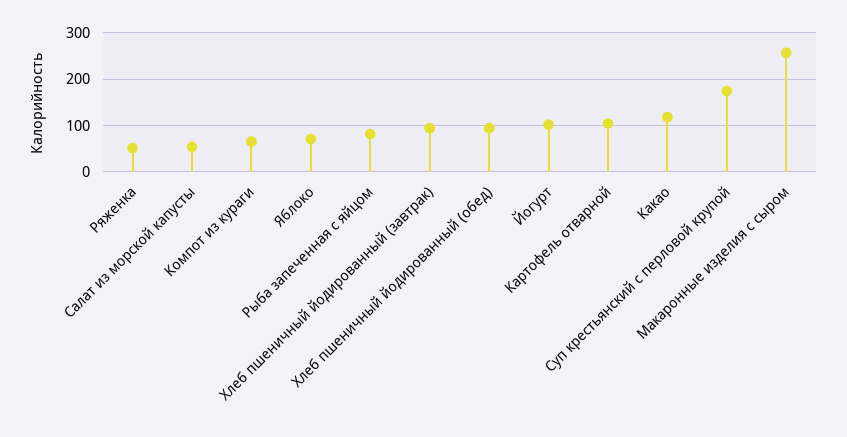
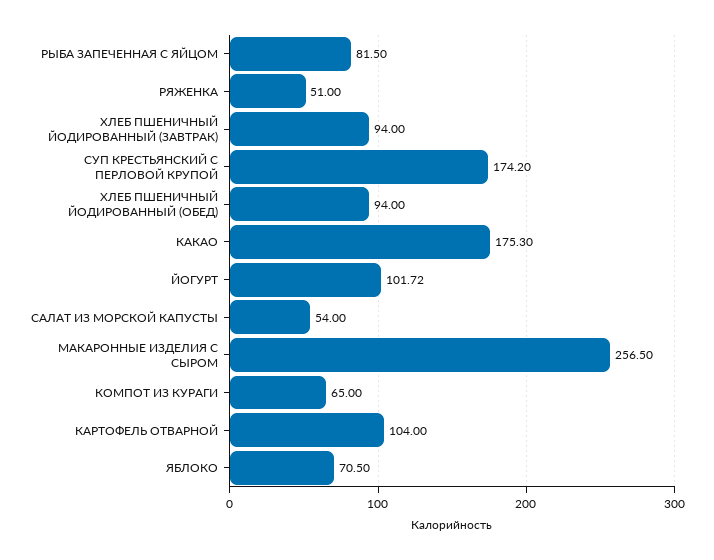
  {
    "Ряженка": 51,
    "Салат из морской капусты": 54,
    "Компот из кураги": 65,
    "Яблоко": 70.5,
    "Рыба запеченная с яйцом": 81.5,
    "Хлеб пшеничный йодированный (завтрак)": 94,
    "Хлеб пшеничный йодированный (обед)": 94,
    "Йогурт": 101.72,
    "Картофель отварной": 104,
-   "Какао": 120,
+   "Какао": 175.3,
    "Суп крестьянский с перловой крупой": 174.2,
    "Макаронные изделия с сыром": 256.5
  }

